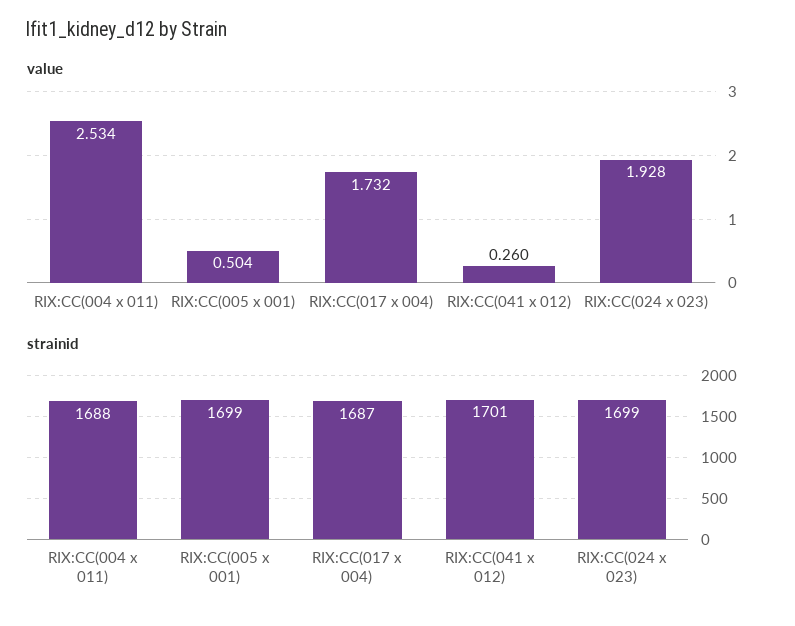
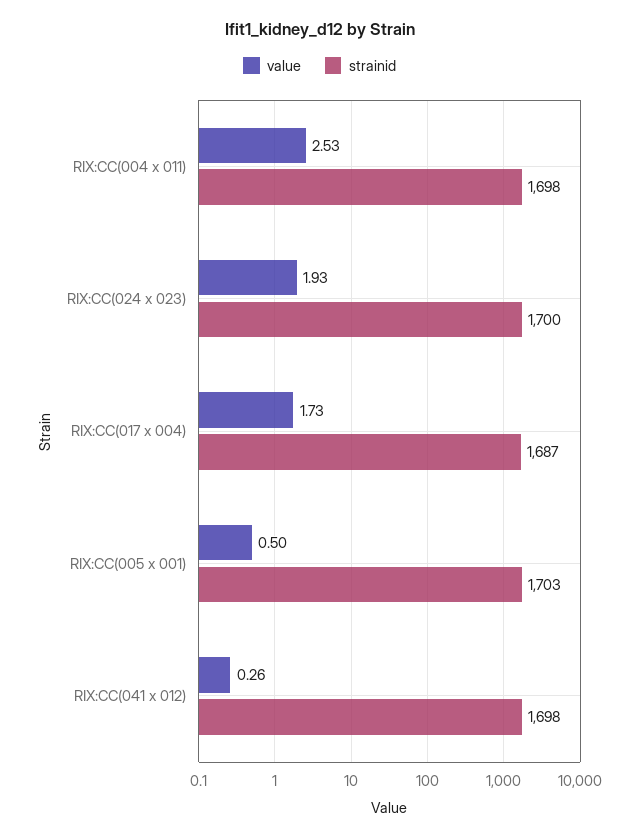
  {
    "value": {
      "RIX:CC(004 x 011)": 2.534,
      "RIX:CC(005 x 001)": 0.504,
      "RIX:CC(017 x 004)": 1.732,
      "RIX:CC(041 x 012)": 0.26,
      "RIX:CC(024 x 023)": 1.928
    },
    "strainid": {
-     "RIX:CC(004 x 011)": 1688,
+     "RIX:CC(004 x 011)": 1698,
-     "RIX:CC(005 x 001)": 1699,
+     "RIX:CC(005 x 001)": 1703,
      "RIX:CC(017 x 004)": 1687,
-     "RIX:CC(041 x 012)": 1701,
+     "RIX:CC(041 x 012)": 1698,
-     "RIX:CC(024 x 023)": 1699
+     "RIX:CC(024 x 023)": 1700
    }
  }

